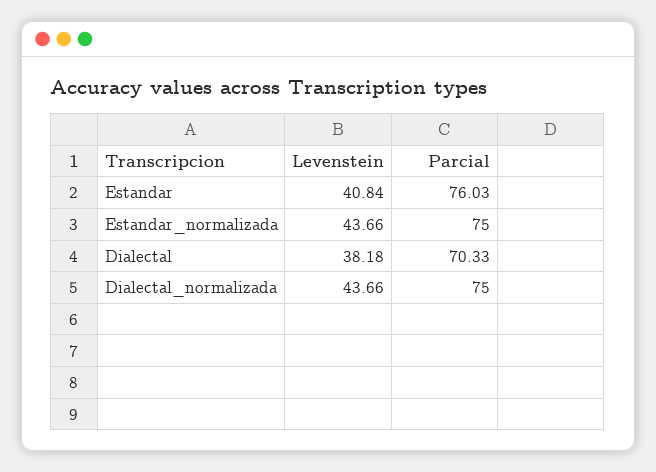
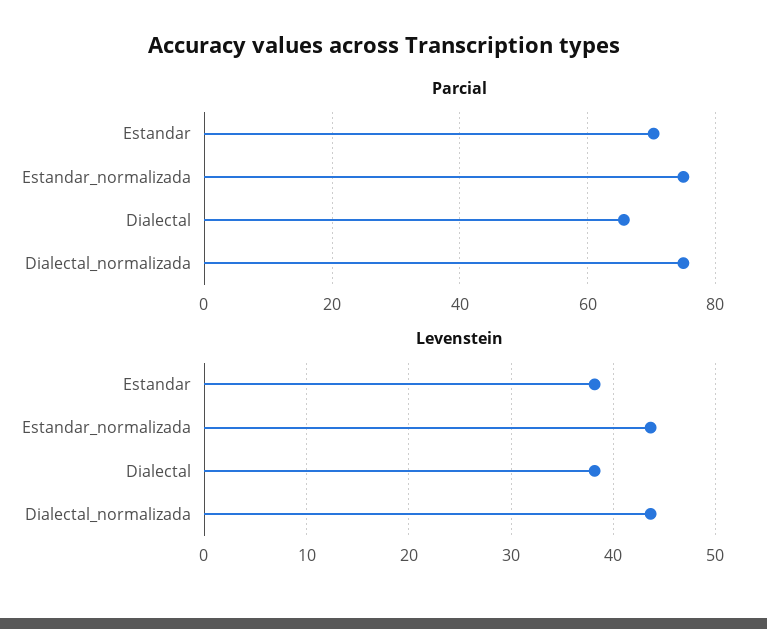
  {
    "Levenstein": {
-     "Estandar": 40.84,
+     "Estandar": 38,
      "Estandar_normalizada": 43.66,
      "Dialectal": 38.18,
      "Dialectal_normalizada": 43.66
    },
    "Parcial": {
-     "Estandar": 76.03,
+     "Estandar": 70,
      "Estandar_normalizada": 75,
-     "Dialectal": 70.33,
+     "Dialectal": 66,
      "Dialectal_normalizada": 75
    }
  }

